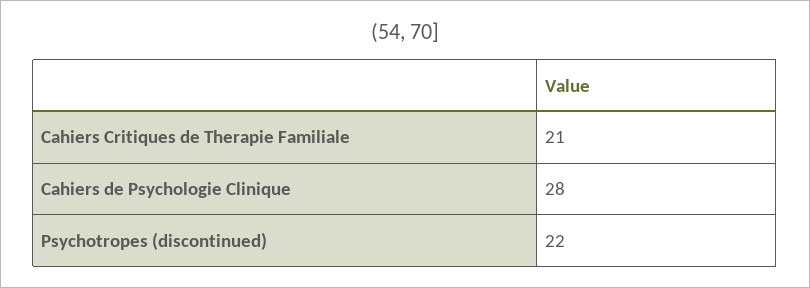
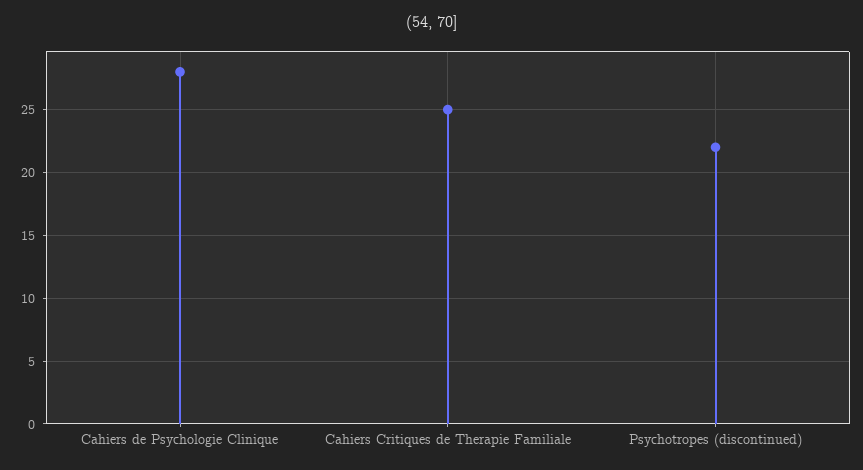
  {
-   "Cahiers Critiques de Therapie Familiale": 21,
+   "Cahiers Critiques de Therapie Familiale": 25,
    "Cahiers de Psychologie Clinique": 28,
    "Psychotropes (discontinued)": 22
  }

